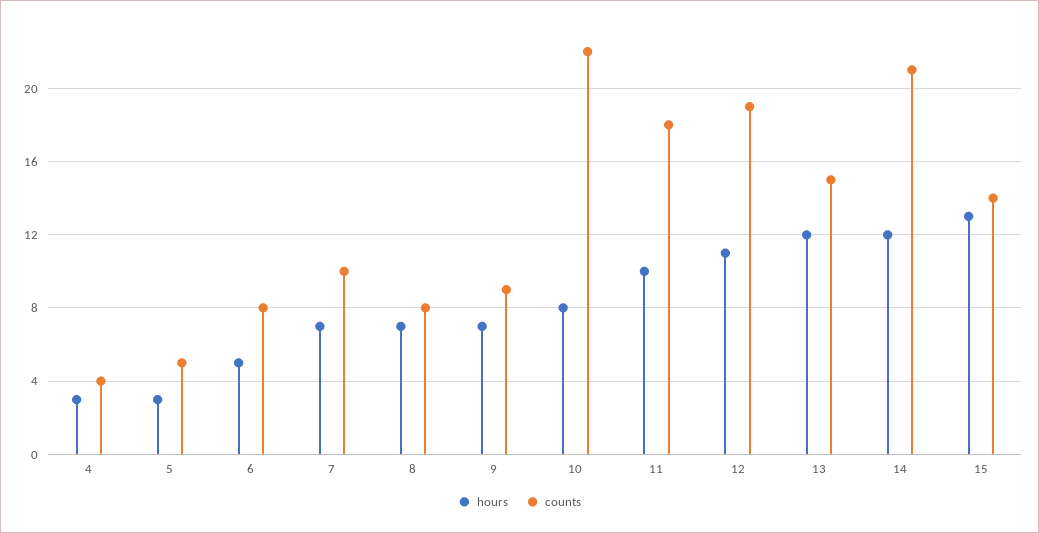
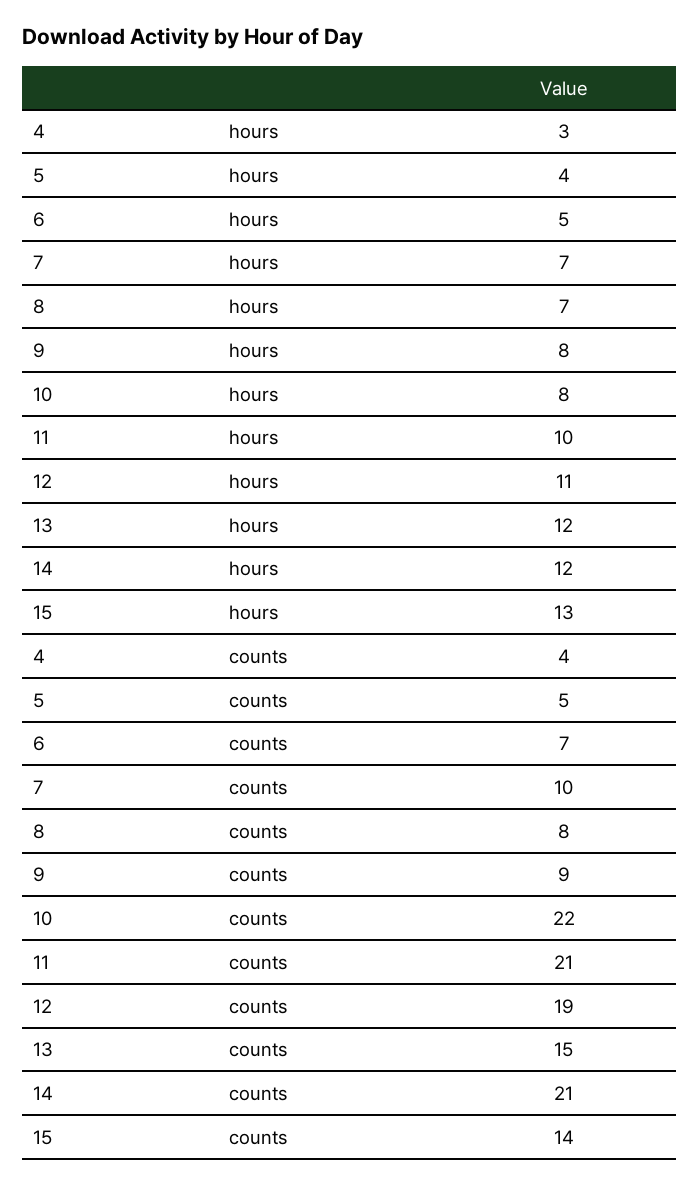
  {
    "hours": {
      "4": 3,
-     "5": 3,
+     "5": 4,
      "6": 5,
      "7": 7,
      "8": 7,
-     "9": 7,
+     "9": 8,
      "10": 8,
      "11": 10,
      "12": 11,
      "13": 12,
      "14": 12,
      "15": 13
    },
    "counts": {
      "4": 4,
      "5": 5,
-     "6": 8,
+     "6": 7,
      "7": 10,
      "8": 8,
      "9": 9,
      "10": 22,
-     "11": 18,
+     "11": 21,
      "12": 19,
      "13": 15,
      "14": 21,
      "15": 14
    }
  }

